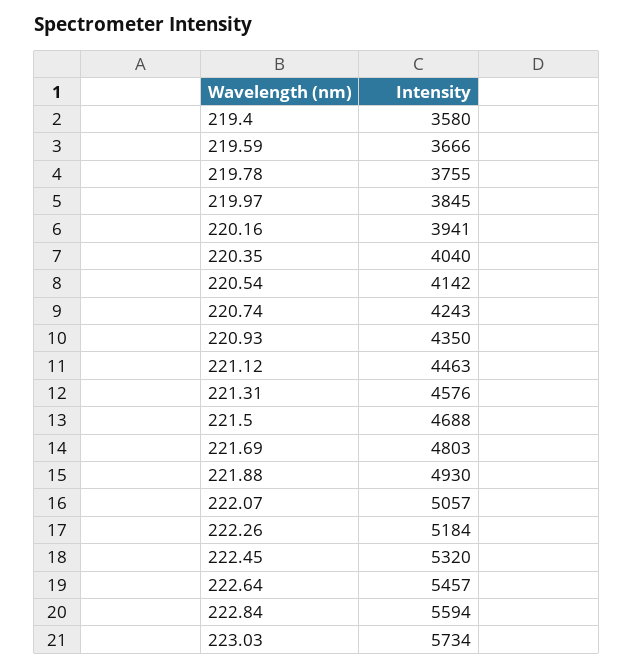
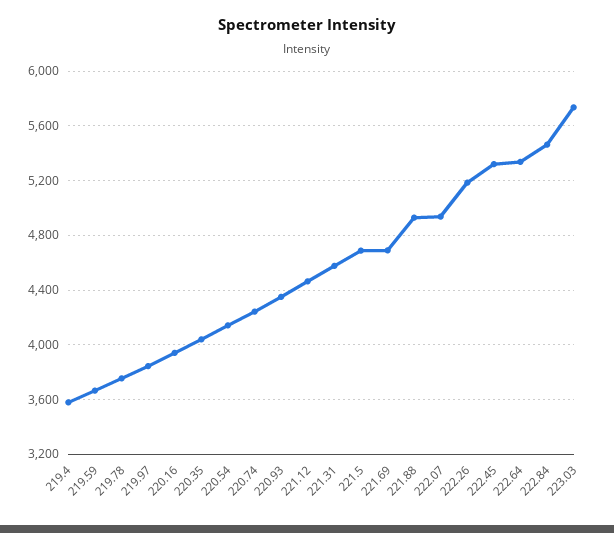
  {
    "219.4": 3580,
    "219.59": 3666,
    "219.78": 3755,
    "219.97": 3845,
    "220.16": 3941,
    "220.35": 4040,
    "220.54": 4142,
    "220.74": 4243,
    "220.93": 4350,
    "221.12": 4463,
    "221.31": 4576,
    "221.5": 4688,
-   "221.69": 4803,
+   "221.69": 4700,
    "221.88": 4930,
-   "222.07": 5057,
+   "222.07": 4950,
    "222.26": 5184,
    "222.45": 5320,
-   "222.64": 5457,
+   "222.64": 5350,
-   "222.84": 5594,
+   "222.84": 5450,
    "223.03": 5734
  }

